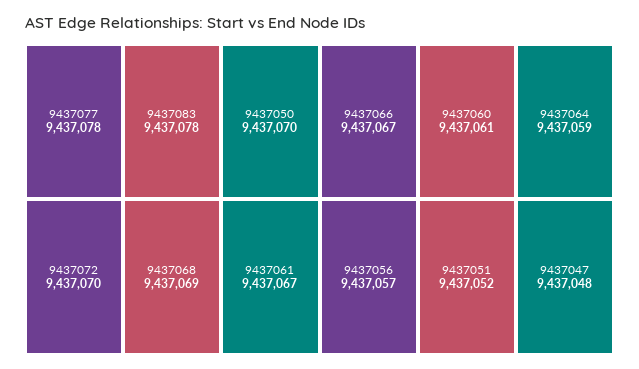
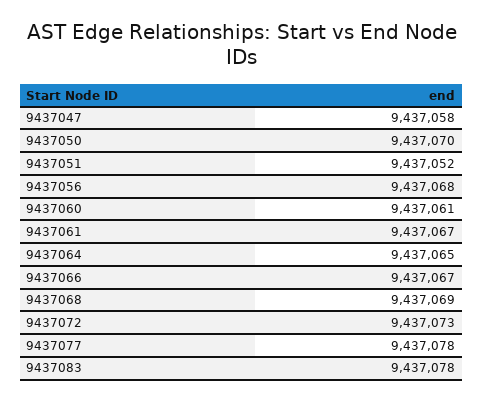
  {
    "9437077": 9437078,
    "9437083": 9437078,
    "9437050": 9437070,
-   "9437072": 9437070,
+   "9437072": 9437073,
    "9437068": 9437069,
    "9437061": 9437067,
    "9437066": 9437067,
    "9437060": 9437061,
-   "9437064": 9437059,
+   "9437064": 9437065,
-   "9437056": 9437057,
+   "9437056": 9437068,
    "9437051": 9437052,
-   "9437047": 9437048
+   "9437047": 9437058
  }

